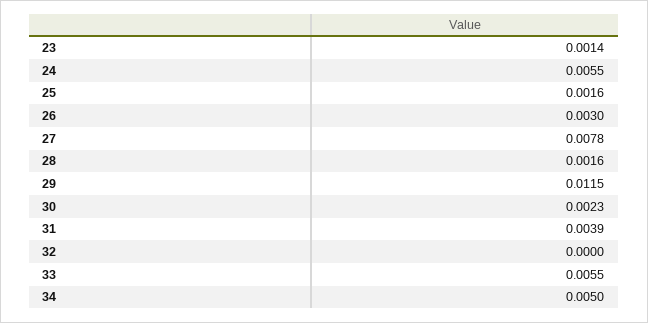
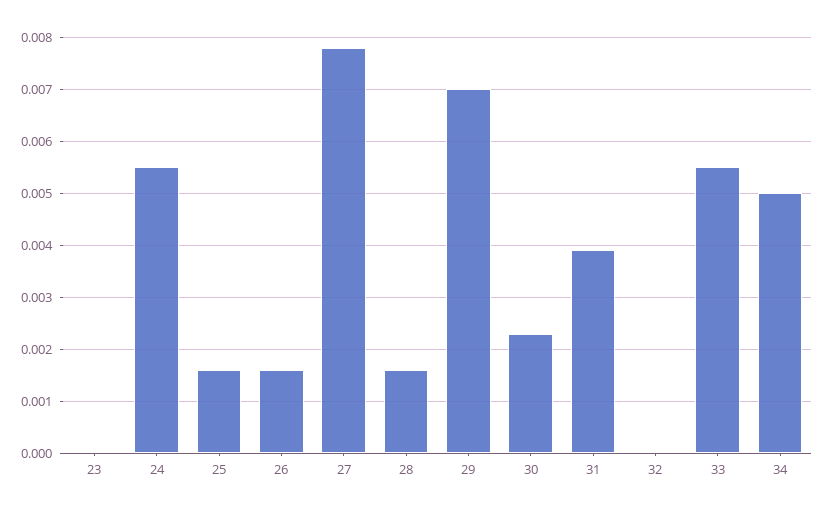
  {
-   "23": 0.0014,
+   "23": 0,
    "24": 0.0055,
    "25": 0.0016,
-   "26": 0.003,
+   "26": 0.0015,
    "27": 0.0078,
    "28": 0.0016,
-   "29": 0.0115,
+   "29": 0.007,
    "30": 0.0023,
    "31": 0.0039,
    "32": 0,
    "33": 0.0055,
    "34": 0.005
  }

